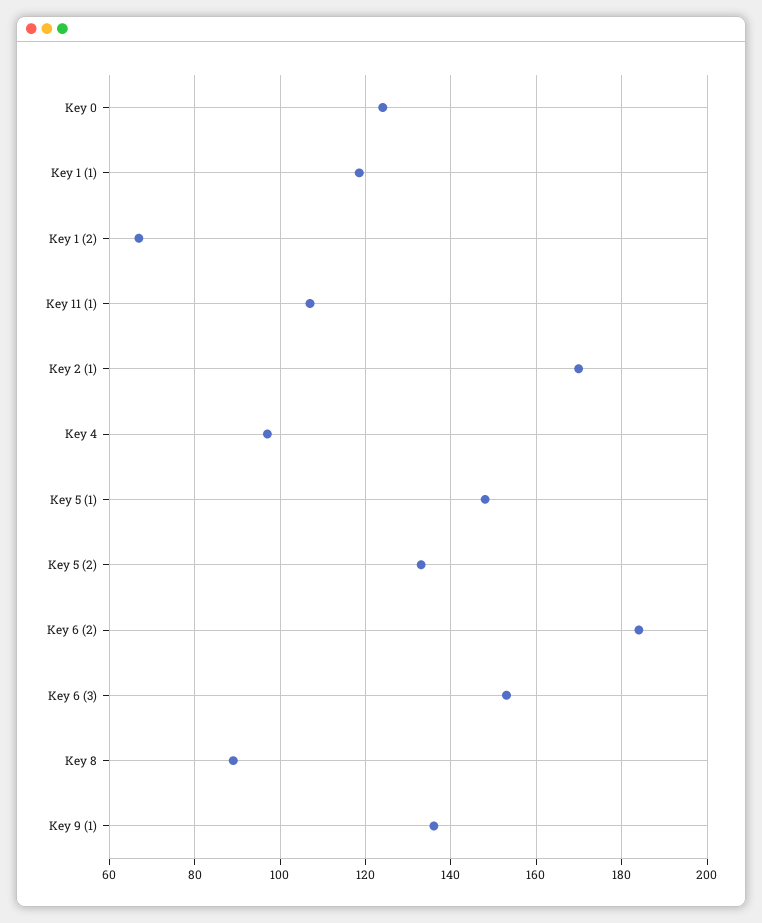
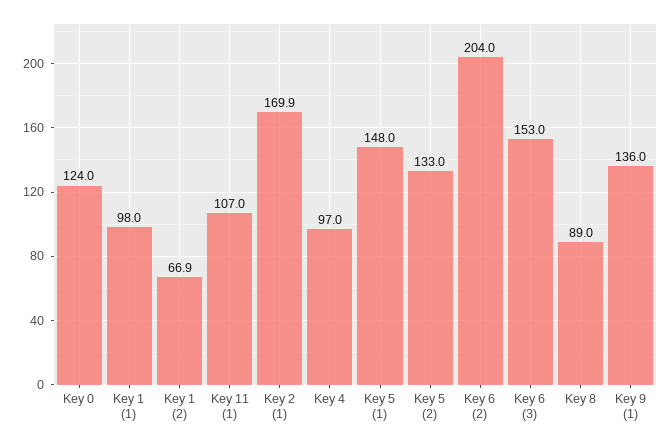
  {
    "Key 0": 124,
-   "Key 1 (1)": 118,
+   "Key 1 (1)": 98,
    "Key 1 (2)": 66.9,
    "Key 11 (1)": 107,
    "Key 2 (1)": 169.9,
    "Key 4": 97,
    "Key 5 (1)": 148,
    "Key 5 (2)": 133,
-   "Key 6 (2)": 184,
+   "Key 6 (2)": 204,
    "Key 6 (3)": 153,
    "Key 8": 89,
    "Key 9 (1)": 136
  }

